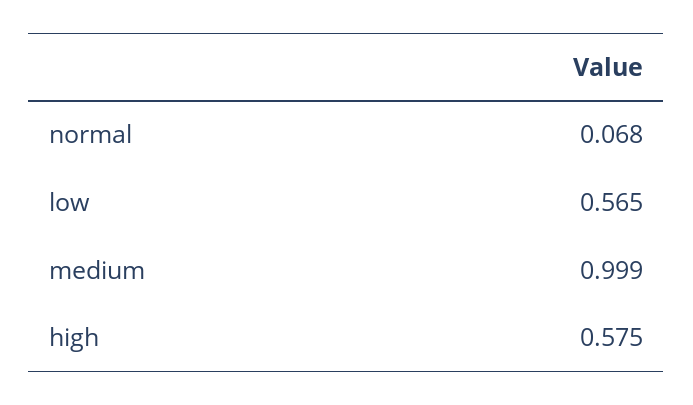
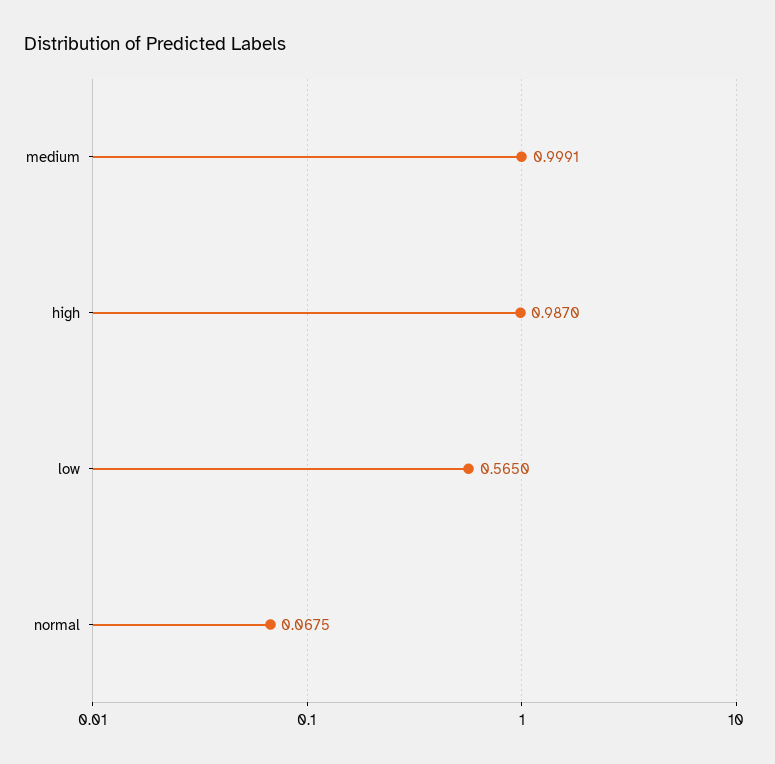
  {
    "normal": 0.0675,
    "low": 0.565,
    "medium": 0.9991,
-   "high": 0.575
+   "high": 0.987
  }

